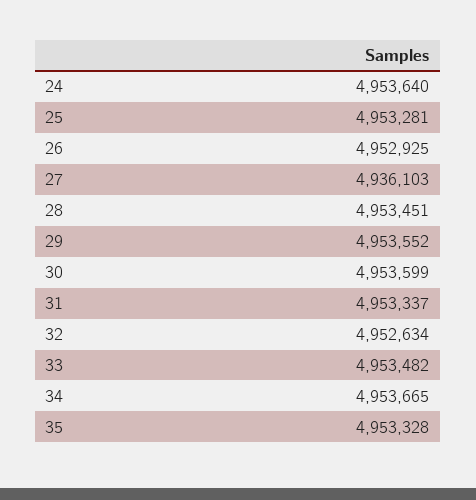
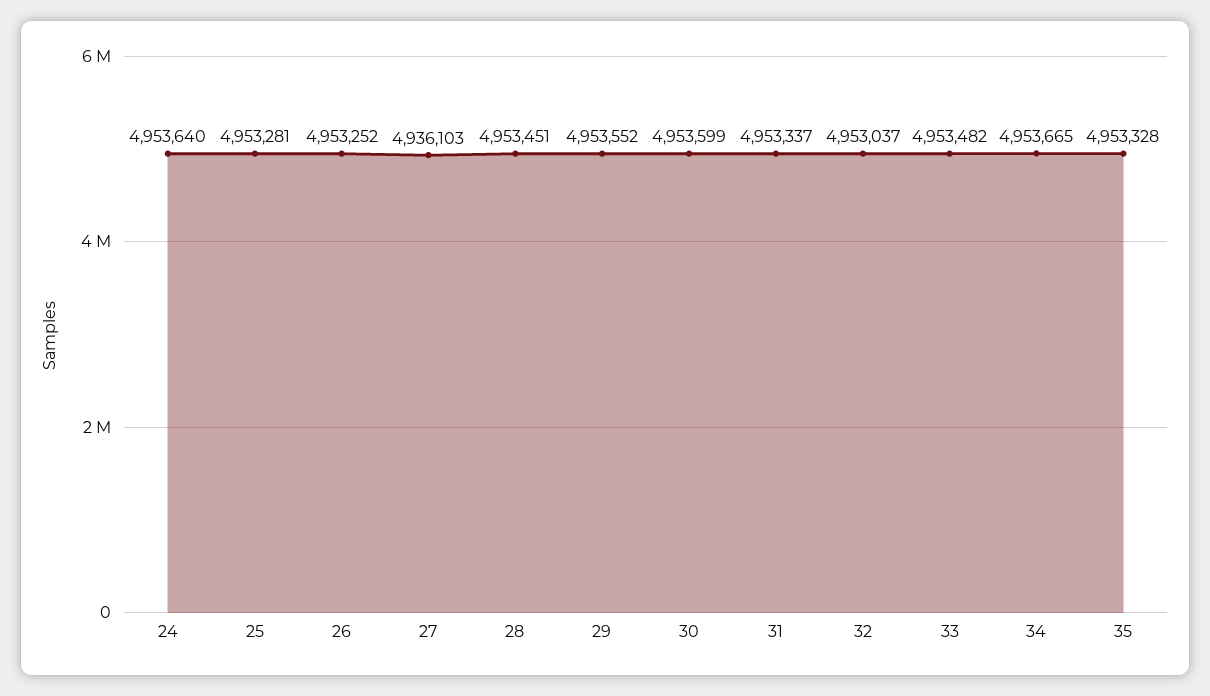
  {
    "24": 4953640,
    "25": 4953281,
-   "26": 4952925,
+   "26": 4953252,
    "27": 4936103,
    "28": 4953451,
    "29": 4953552,
    "30": 4953599,
    "31": 4953337,
-   "32": 4952634,
+   "32": 4953037,
    "33": 4953482,
    "34": 4953665,
    "35": 4953328
  }

